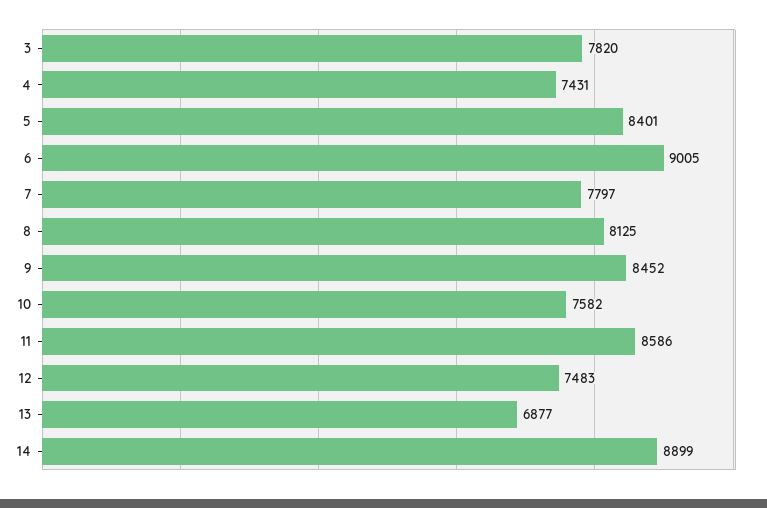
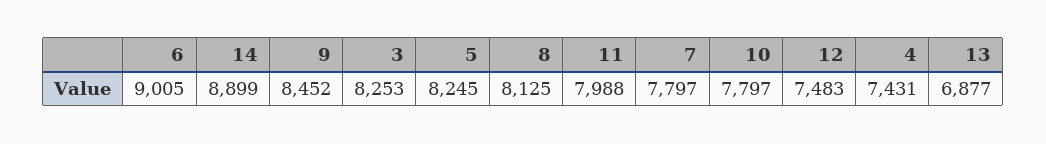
  {
-   "3": 7820,
+   "3": 8253,
    "4": 7431,
-   "5": 8401,
+   "5": 8245,
    "6": 9005,
    "7": 7797,
    "8": 8125,
    "9": 8452,
-   "10": 7582,
+   "10": 7797,
-   "11": 8586,
+   "11": 7988,
    "12": 7483,
    "13": 6877,
    "14": 8899
  }

